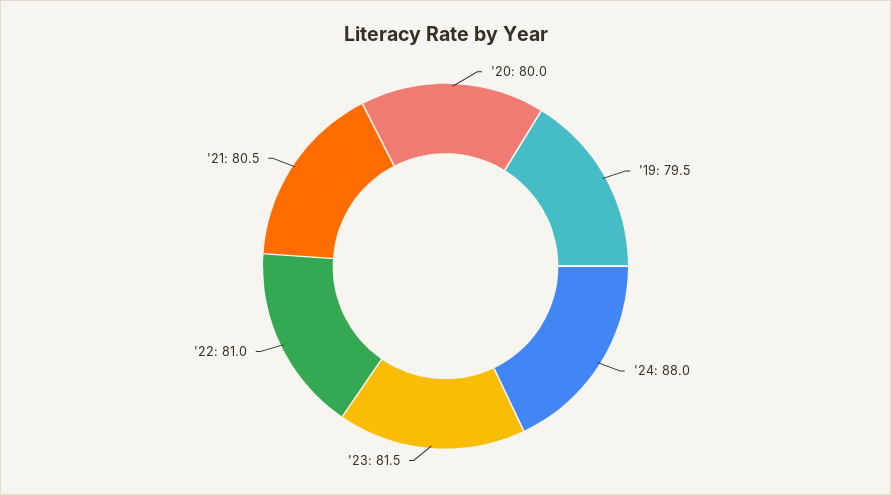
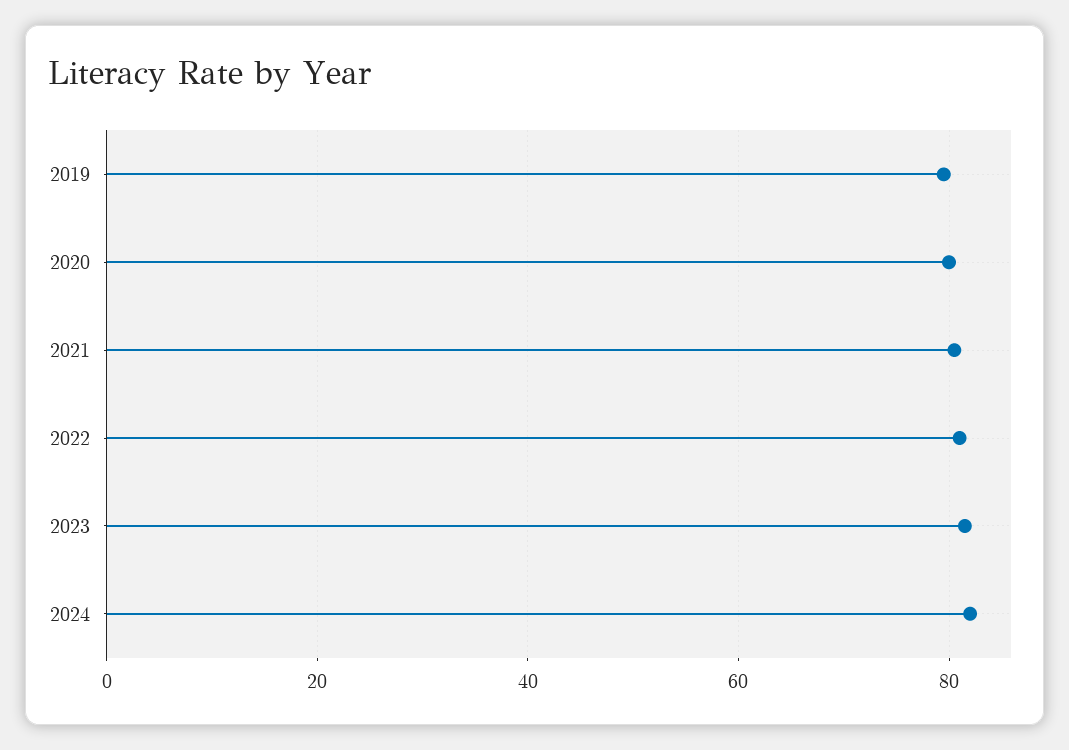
  {
    "'20": 80,
    "'19": 79.5,
-   "'24": 88,
+   "'24": 82,
    "'23": 81.5,
    "'22": 81,
    "'21": 80.5
  }

